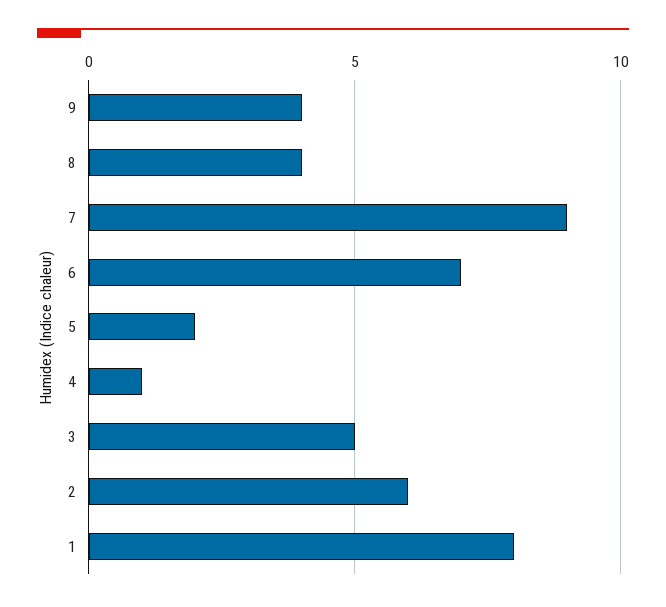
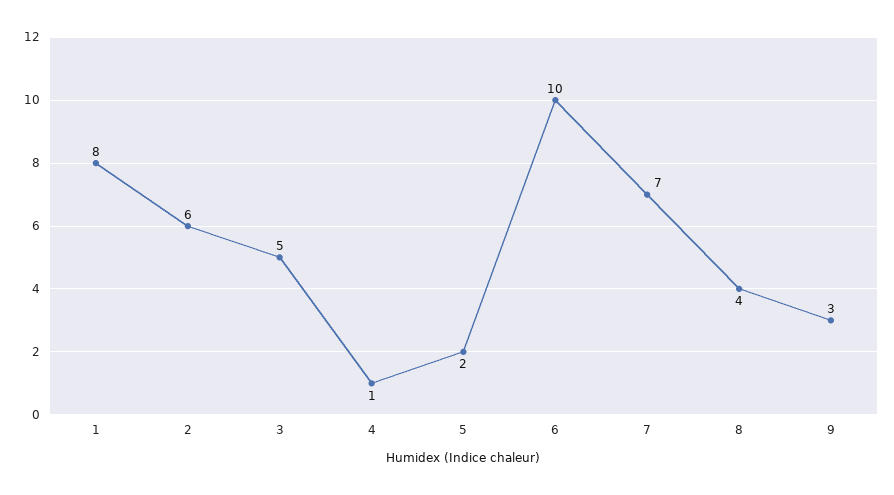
  {
-   "9": 4,
+   "9": 3,
    "8": 4,
-   "7": 9,
+   "7": 7,
-   "6": 7,
+   "6": 10,
    "5": 2,
    "4": 1,
    "3": 5,
    "2": 6,
    "1": 8
  }

